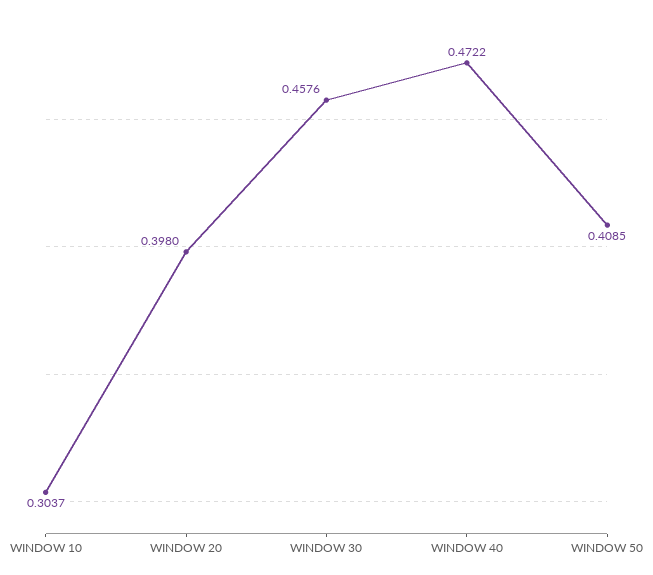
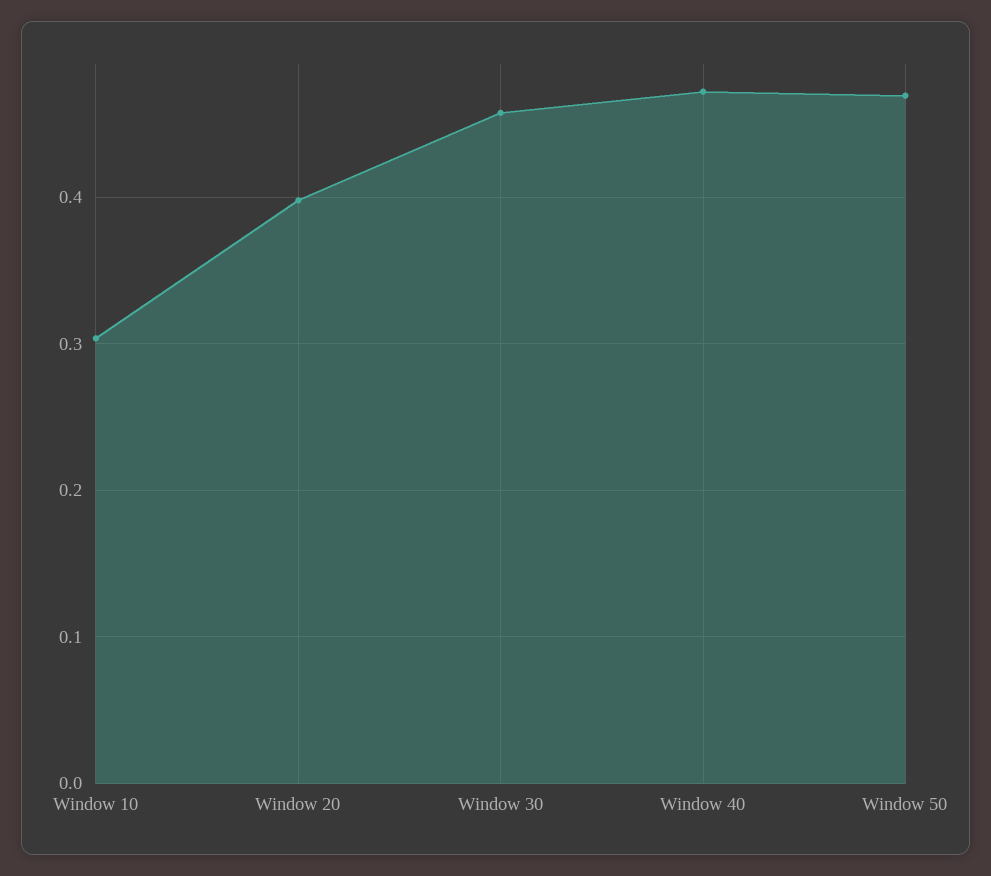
  {
    "WINDOW 10": 0.3037,
    "WINDOW 20": 0.398,
    "WINDOW 30": 0.4576,
    "WINDOW 40": 0.4722,
-   "WINDOW 50": 0.4085
+   "WINDOW 50": 0.47
  }

